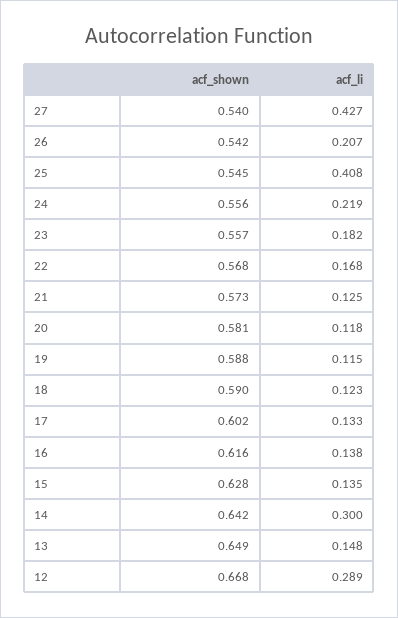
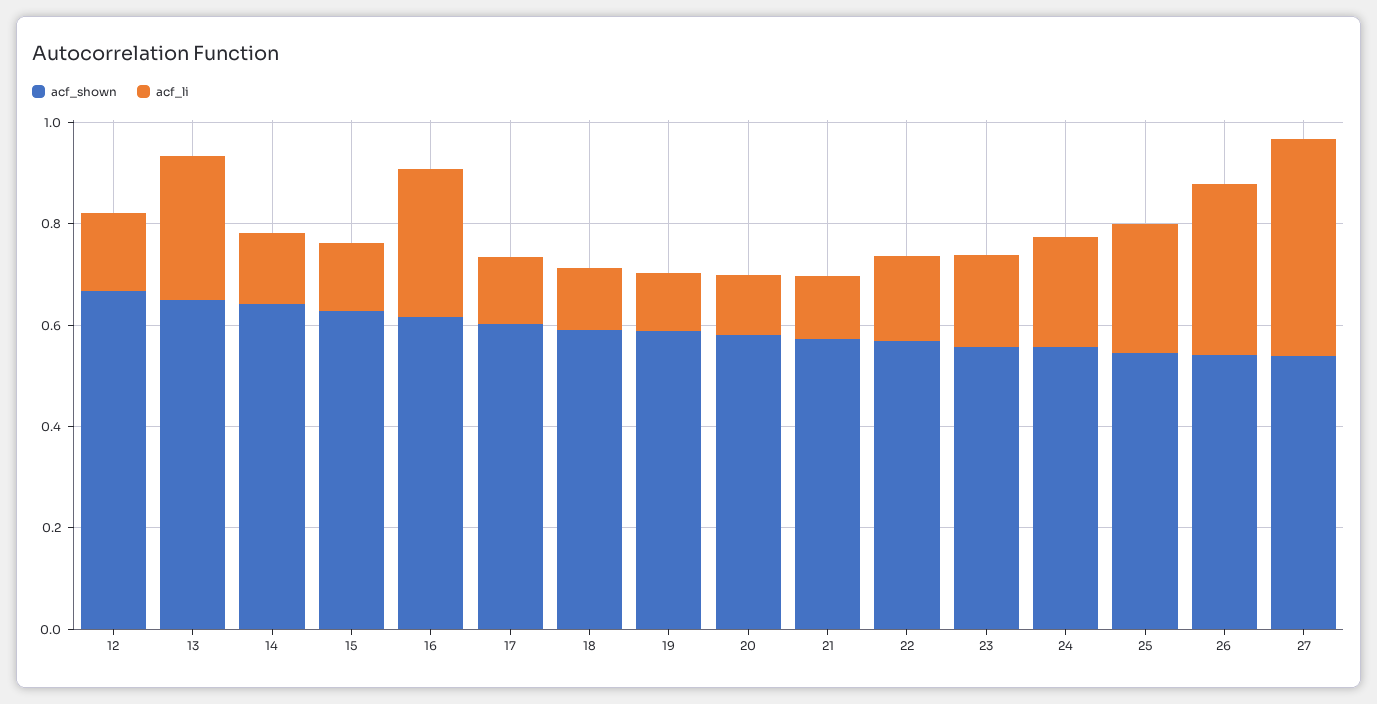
  {
    "acf_shown": {
      "27": 0.54,
      "26": 0.542,
      "25": 0.545,
      "24": 0.556,
      "23": 0.557,
      "22": 0.568,
      "21": 0.573,
      "20": 0.581,
      "19": 0.588,
      "18": 0.59,
      "17": 0.602,
      "16": 0.616,
      "15": 0.628,
      "14": 0.642,
      "13": 0.649,
      "12": 0.668
    },
    "acf_li": {
      "27": 0.427,
-     "26": 0.207,
+     "26": 0.35,
-     "25": 0.408,
+     "25": 0.25,
      "24": 0.219,
      "23": 0.182,
      "22": 0.168,
      "21": 0.125,
      "20": 0.118,
      "19": 0.115,
      "18": 0.123,
      "17": 0.133,
-     "16": 0.138,
+     "16": 0.3,
      "15": 0.135,
-     "14": 0.3,
+     "14": 0.15,
-     "13": 0.148,
+     "13": 0.3,
-     "12": 0.289
+     "12": 0.15
    }
  }

